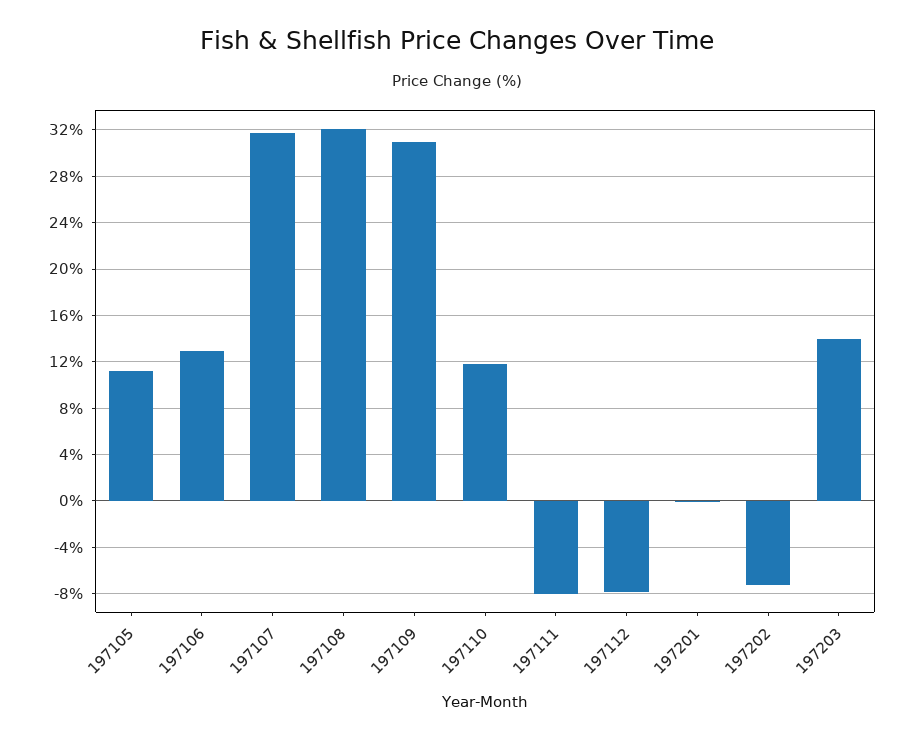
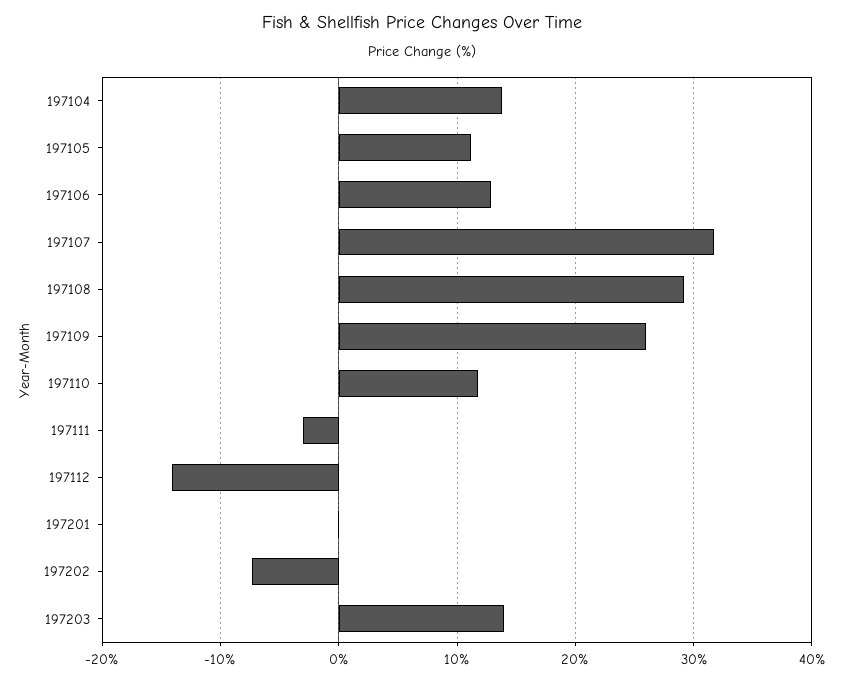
  {
    "197105": 11,
    "197106": 13,
    "197107": 32,
-   "197108": 32,
+   "197108": 29,
-   "197109": 31,
+   "197109": 26,
    "197110": 12,
-   "197111": -8,
+   "197111": -3,
-   "197112": -8,
+   "197112": -14,
    "197201": 0,
    "197202": -7,
-   "197203": 14
+   "197203": 14,
+   "197104": 14
  }

